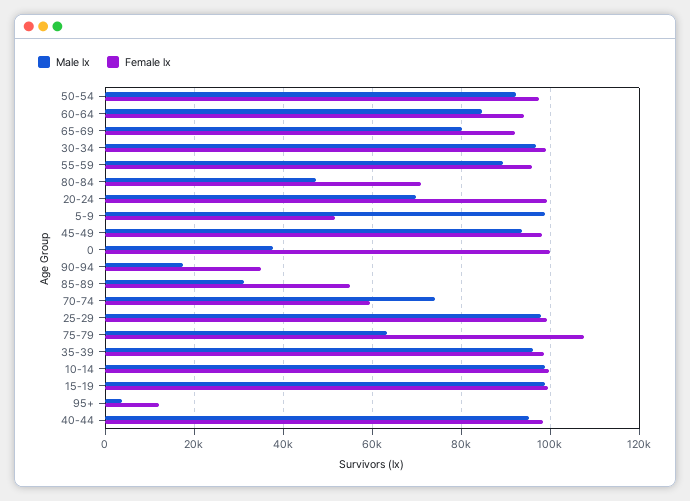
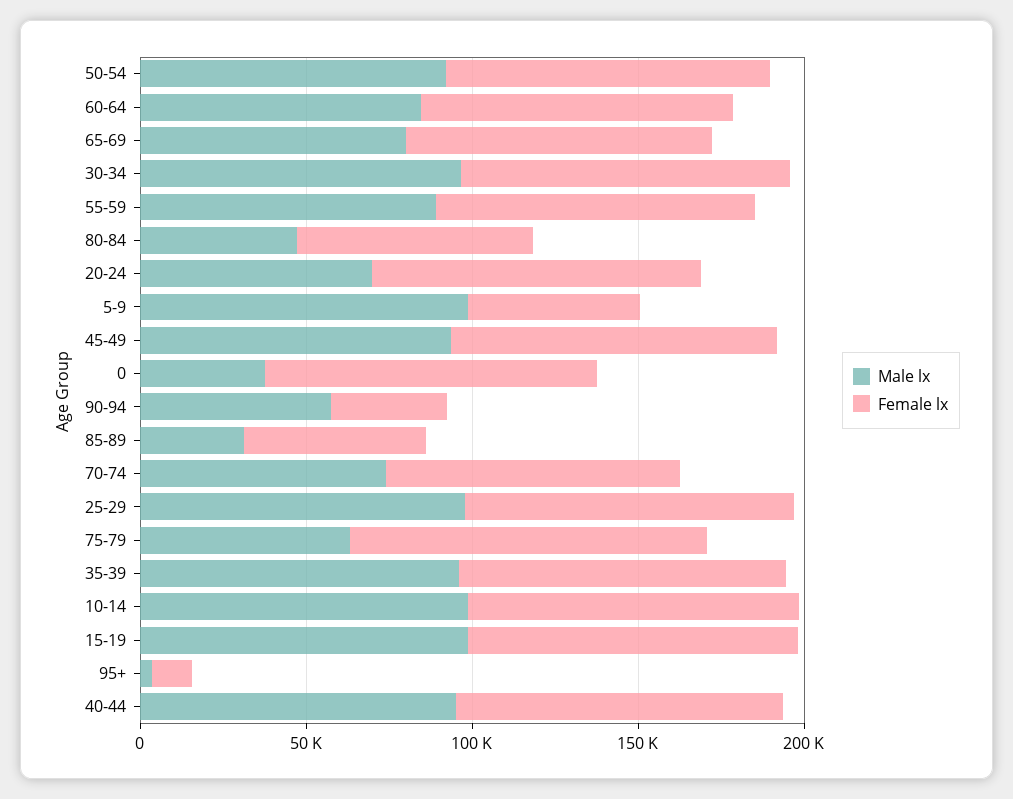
  {
    "Male lx": {
      "50-54": 92000,
      "60-64": 84000,
      "65-69": 80000,
      "30-34": 96000,
      "55-59": 90000,
      "80-84": 48000,
      "20-24": 70000,
      "5-9": 98000,
      "45-49": 94000,
      "0": 38000,
-     "90-94": 18000,
+     "90-94": 60000,
      "85-89": 32000,
      "70-74": 74000,
      "25-29": 98000,
      "75-79": 64000,
      "35-39": 96000,
      "10-14": 98000,
      "15-19": 98000,
      "95+": 4000,
      "40-44": 96000
    },
    "Female lx": {
      "50-54": 98000,
      "60-64": 94000,
      "65-69": 92000,
      "30-34": 100000,
      "55-59": 96000,
      "80-84": 72000,
      "20-24": 100000,
      "5-9": 52000,
      "45-49": 98000,
      "0": 100000,
      "90-94": 36000,
      "85-89": 56000,
-     "70-74": 60000,
+     "70-74": 90000,
      "25-29": 100000,
      "75-79": 108000,
      "35-39": 98000,
      "10-14": 100000,
      "15-19": 100000,
      "95+": 12000,
      "40-44": 98000
    }
  }

